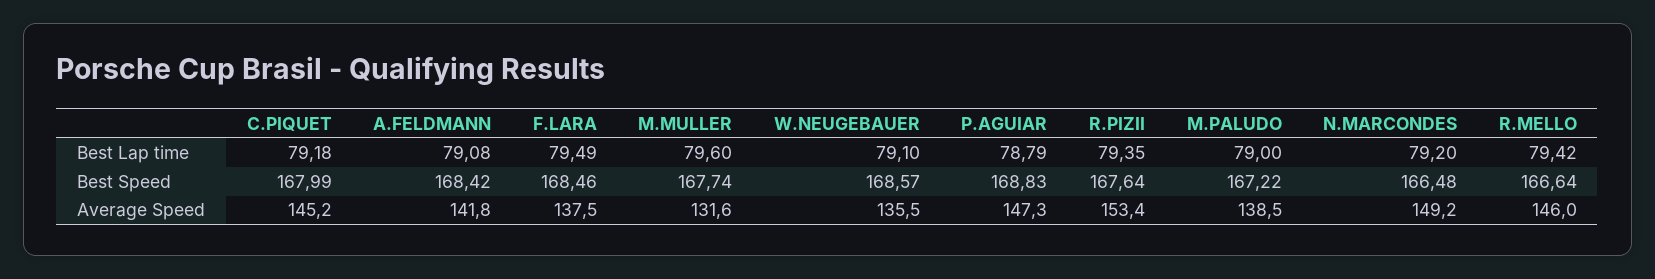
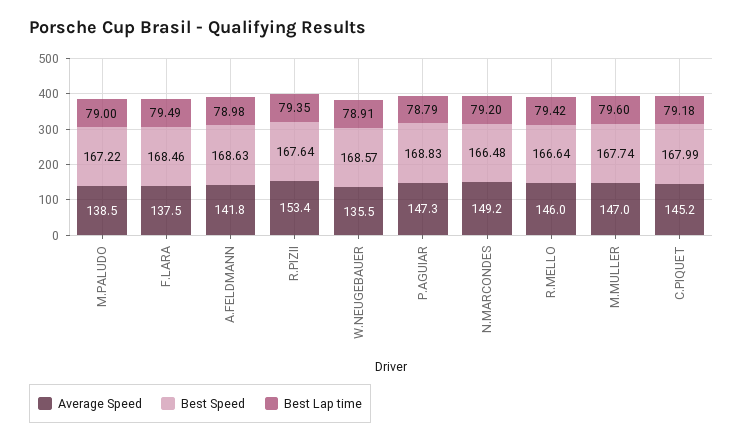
  {
    "Best Lap time": {
      "C.PIQUET": 79.18,
-     "A.FELDMANN": 79.08,
+     "A.FELDMANN": 78.98,
      "F.LARA": 79.49,
      "M.MULLER": 79.6,
-     "W.NEUGEBAUER": 79.1,
+     "W.NEUGEBAUER": 78.91,
      "P.AGUIAR": 78.79,
      "R.PIZII": 79.35,
      "M.PALUDO": 79,
      "N.MARCONDES": 79.2,
      "R.MELLO": 79.42
    },
    "Best Speed": {
      "C.PIQUET": 167.99,
-     "A.FELDMANN": 168.42,
+     "A.FELDMANN": 168.63,
      "F.LARA": 168.46,
      "M.MULLER": 167.74,
      "W.NEUGEBAUER": 168.57,
      "P.AGUIAR": 168.83,
      "R.PIZII": 167.64,
      "M.PALUDO": 167.22,
      "N.MARCONDES": 166.48,
      "R.MELLO": 166.64
    },
    "Average Speed": {
      "C.PIQUET": 145.2,
      "A.FELDMANN": 141.8,
      "F.LARA": 137.5,
-     "M.MULLER": 131.6,
+     "M.MULLER": 147,
      "W.NEUGEBAUER": 135.5,
      "P.AGUIAR": 147.3,
      "R.PIZII": 153.4,
      "M.PALUDO": 138.5,
      "N.MARCONDES": 149.2,
      "R.MELLO": 146
    }
  }

